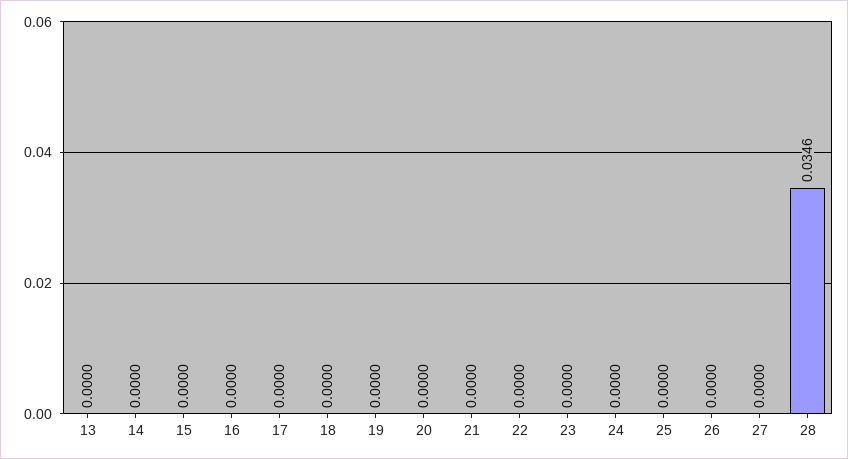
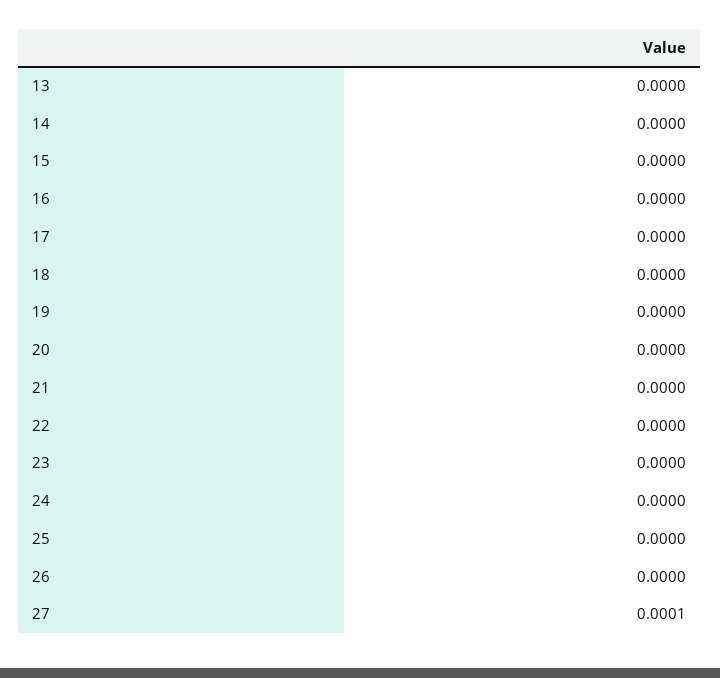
  {
    "13": 0,
    "14": 0,
    "15": 0,
    "16": 0,
    "17": 0,
    "18": 0,
    "19": 0,
    "20": 0,
    "21": 0,
    "22": 0,
    "23": 0,
    "24": 0,
    "25": 0,
    "26": 0,
-   "27": 0,
+   "27": 0.0001
-   "28": 0.0346
  }

